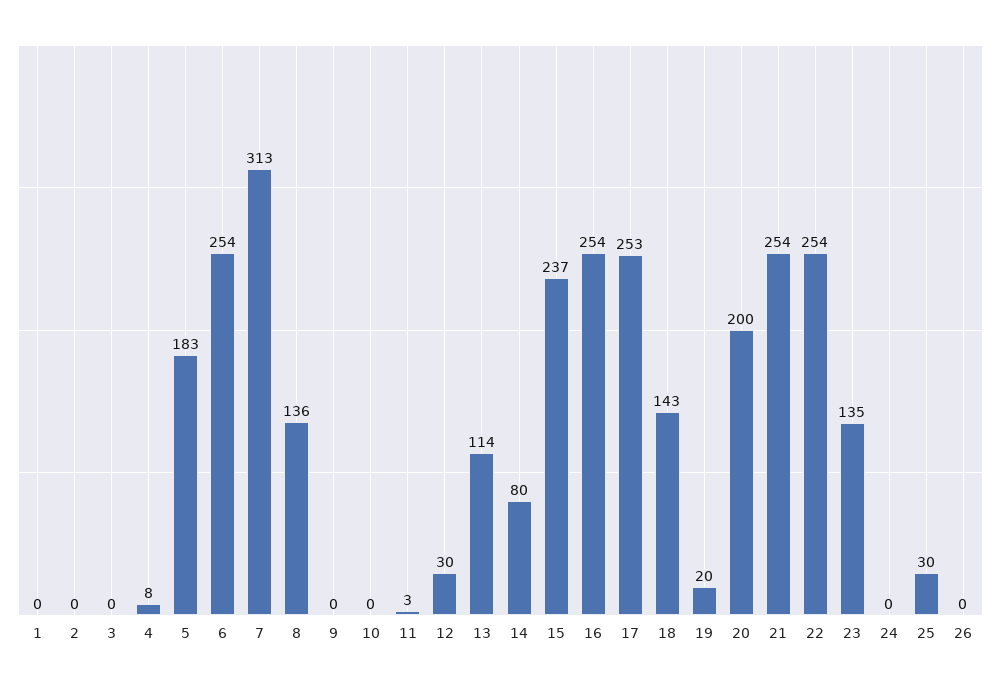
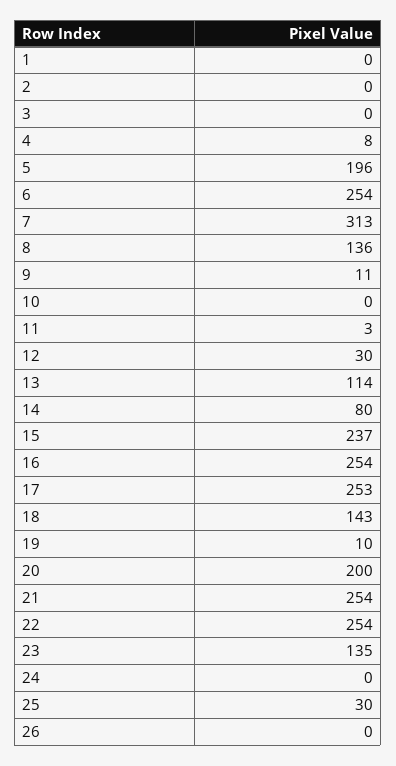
  {
    "1": 0,
    "2": 0,
    "3": 0,
    "4": 8,
-   "5": 183,
+   "5": 196,
    "6": 254,
    "7": 313,
    "8": 136,
-   "9": 0,
+   "9": 11,
    "10": 0,
    "11": 3,
    "12": 30,
    "13": 114,
    "14": 80,
    "15": 237,
    "16": 254,
    "17": 253,
    "18": 143,
-   "19": 20,
+   "19": 10,
    "20": 200,
    "21": 254,
    "22": 254,
    "23": 135,
    "24": 0,
    "25": 30,
    "26": 0
  }

